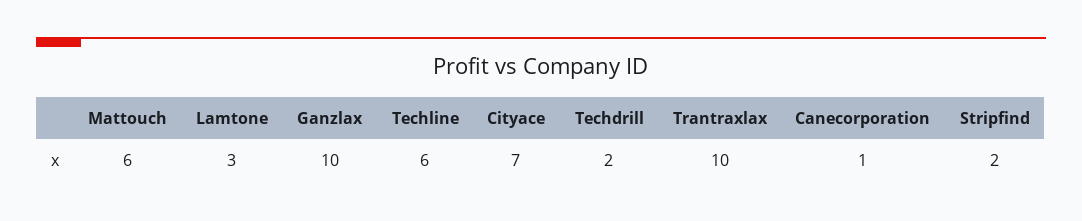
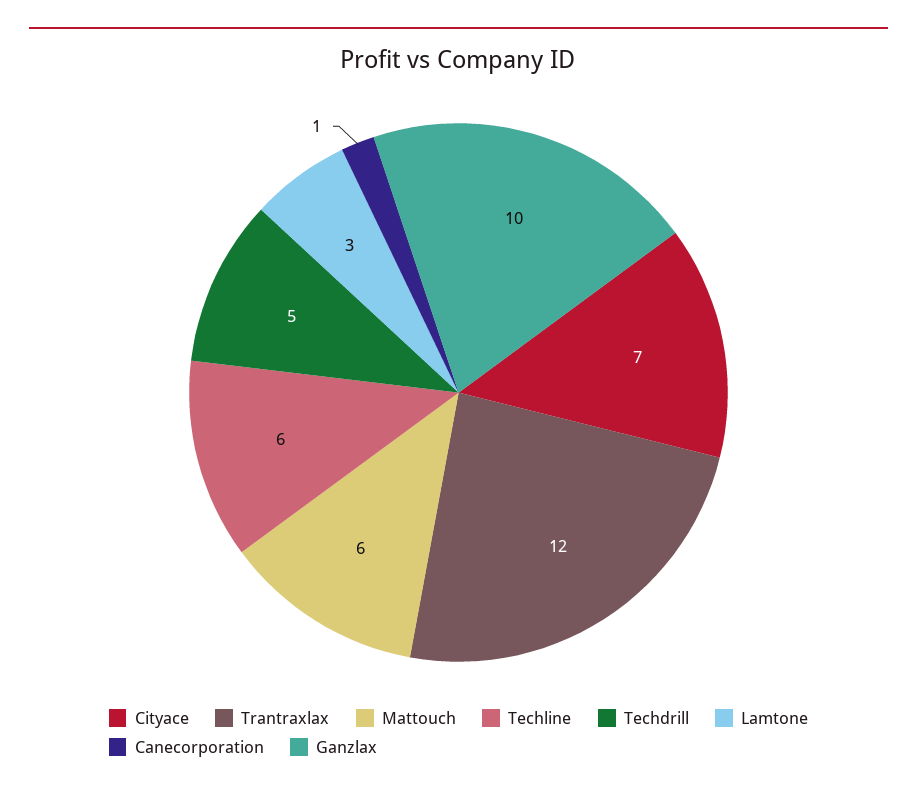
  {
    "Mattouch": 6,
    "Lamtone": 3,
    "Ganzlax": 10,
    "Techline": 6,
    "Cityace": 7,
-   "Techdrill": 2,
+   "Techdrill": 5,
-   "Trantraxlax": 10,
+   "Trantraxlax": 12,
-   "Canecorporation": 1,
+   "Canecorporation": 1
-   "Stripfind": 2
  }

